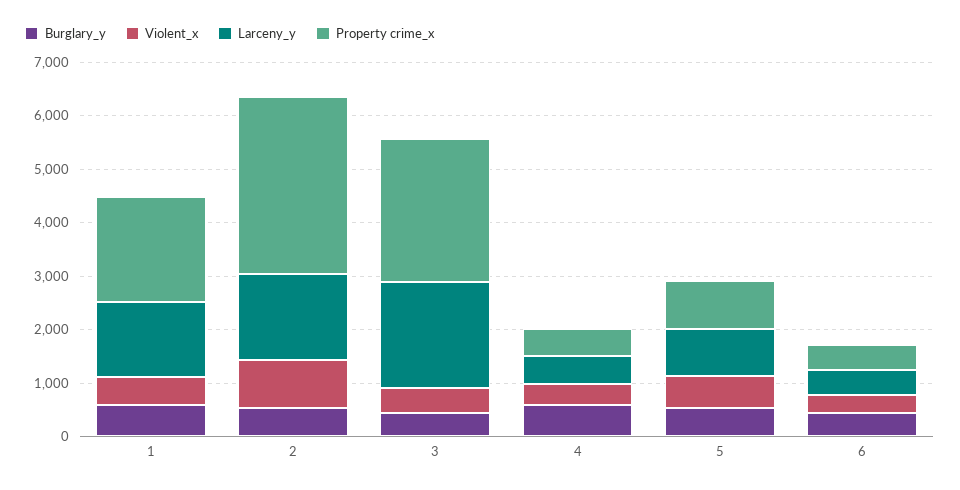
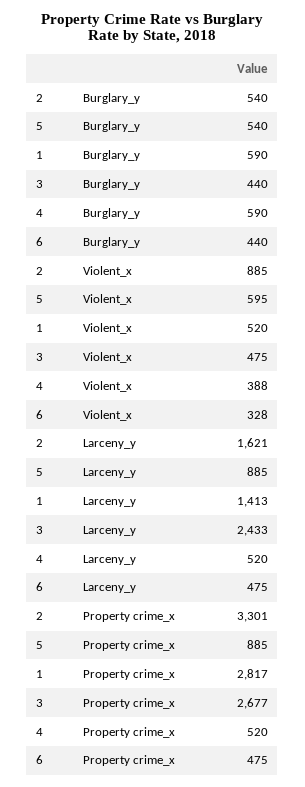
  {
    "Burglary_y": {
      "1": 590,
      "2": 540,
      "3": 440,
      "4": 590,
      "5": 540,
      "6": 440
    },
    "Violent_x": {
      "1": 520,
      "2": 885,
      "3": 475,
      "4": 388,
      "5": 595,
      "6": 328
    },
    "Larceny_y": {
      "1": 1413,
      "2": 1621,
-     "3": 2000,
+     "3": 2433,
      "4": 520,
      "5": 885,
      "6": 475
    },
    "Property crime_x": {
-     "1": 2000,
+     "1": 2817,
      "2": 3301,
      "3": 2677,
      "4": 520,
      "5": 885,
      "6": 475
    }
  }

